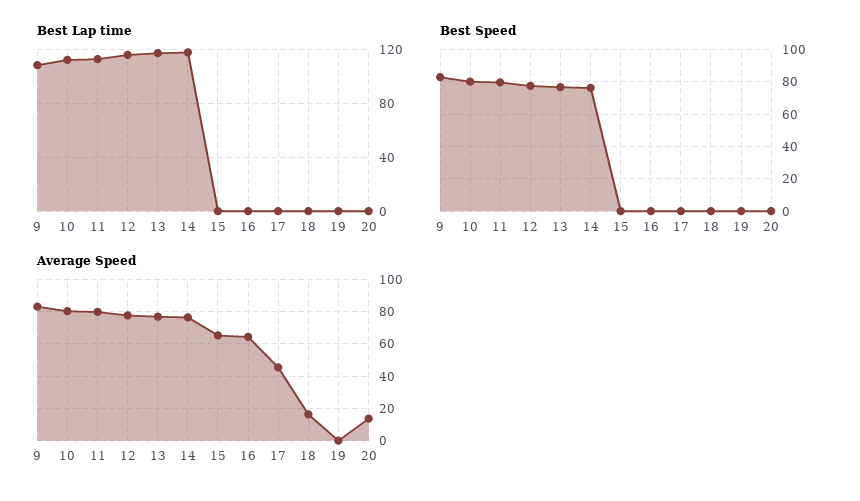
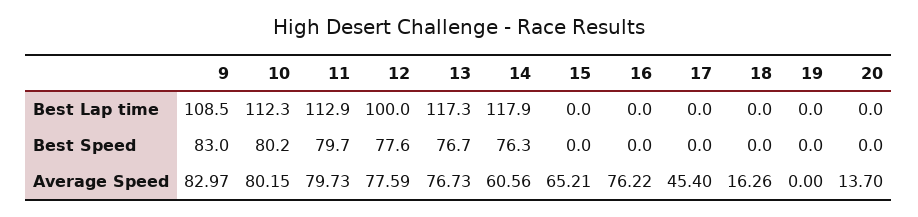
  {
    "Best Lap time": {
      "9": 108.5,
      "10": 112.3,
      "11": 112.9,
-     "12": 115,
+     "12": 100,
      "13": 117.3,
      "14": 117.9,
      "15": 0,
      "16": 0,
      "17": 0,
      "18": 0,
      "19": 0,
      "20": 0
    },
    "Best Speed": {
      "9": 83,
      "10": 80.2,
      "11": 79.7,
      "12": 77.6,
      "13": 76.7,
      "14": 76.3,
      "15": 0,
      "16": 0,
      "17": 0,
      "18": 0,
      "19": 0,
      "20": 0
    },
    "Average Speed": {
      "9": 82.97,
      "10": 80.15,
      "11": 79.73,
      "12": 77.59,
      "13": 76.73,
-     "14": 75,
+     "14": 60.56,
      "15": 65.21,
-     "16": 65,
+     "16": 76.22,
      "17": 45.4,
      "18": 16.26,
      "19": 0,
      "20": 13.7
    }
  }

